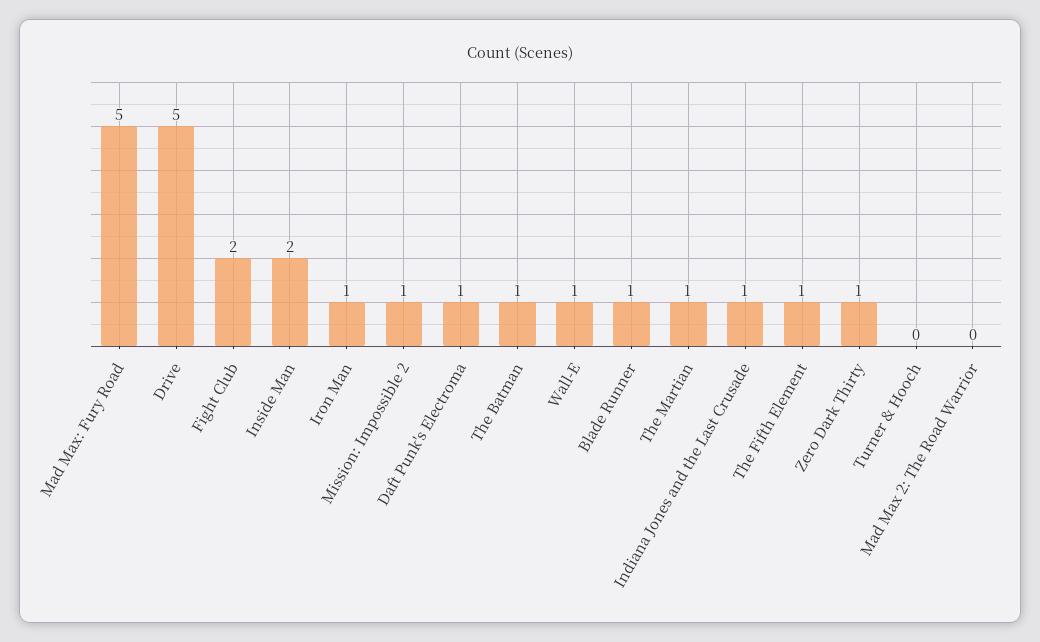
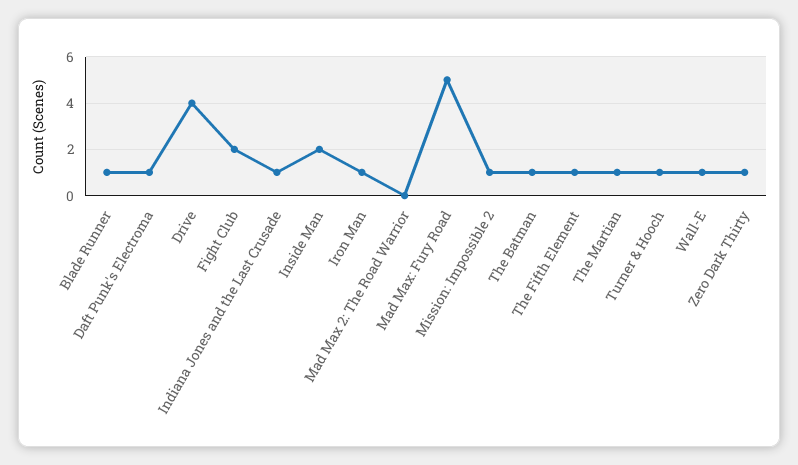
  {
    "Mad Max: Fury Road": 5,
-   "Drive": 5,
+   "Drive": 4,
    "Fight Club": 2,
    "Inside Man": 2,
    "Iron Man": 1,
    "Mission: Impossible 2": 1,
    "Daft Punk's Electroma": 1,
    "The Batman": 1,
    "Wall-E": 1,
    "Blade Runner": 1,
    "The Martian": 1,
    "Indiana Jones and the Last Crusade": 1,
    "The Fifth Element": 1,
    "Zero Dark Thirty": 1,
-   "Turner & Hooch": 0,
+   "Turner & Hooch": 1,
    "Mad Max 2: The Road Warrior": 0
  }

